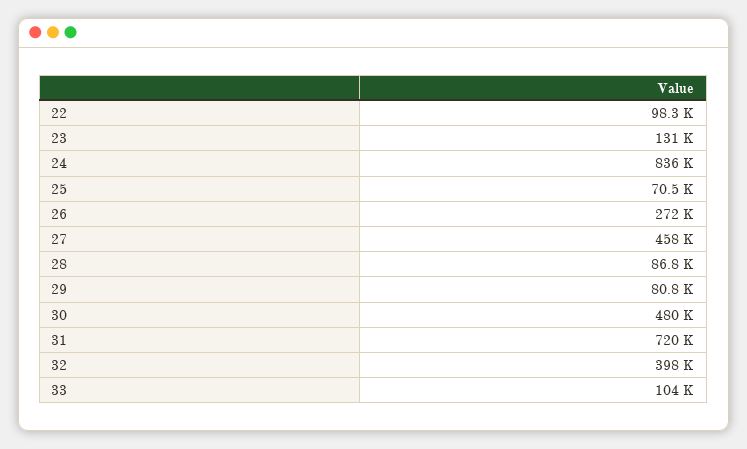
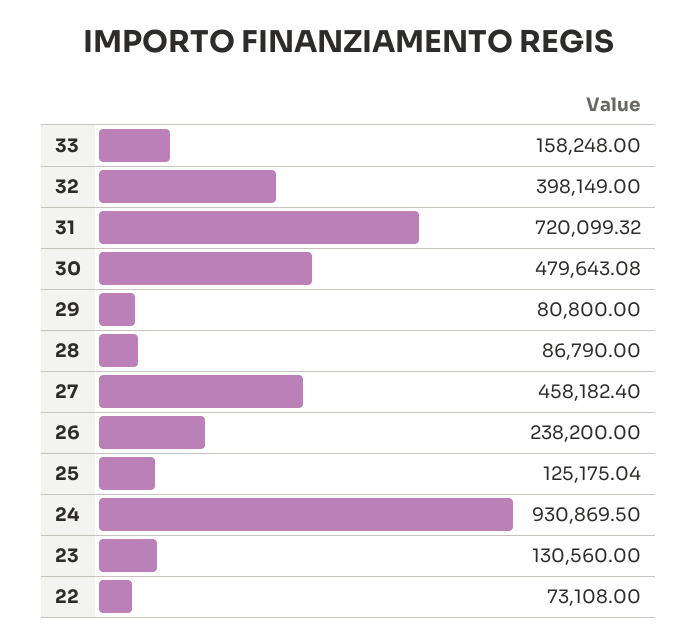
  {
-   "22": 98300,
+   "22": 73108,
    "23": 130560,
-   "24": 836000,
+   "24": 930869.5,
-   "25": 70500,
+   "25": 125175.04,
-   "26": 272000,
+   "26": 238200,
    "27": 458182.4,
    "28": 86790,
    "29": 80800,
    "30": 479643.08,
    "31": 720099.32,
    "32": 398149,
-   "33": 104000
+   "33": 158248
  }

